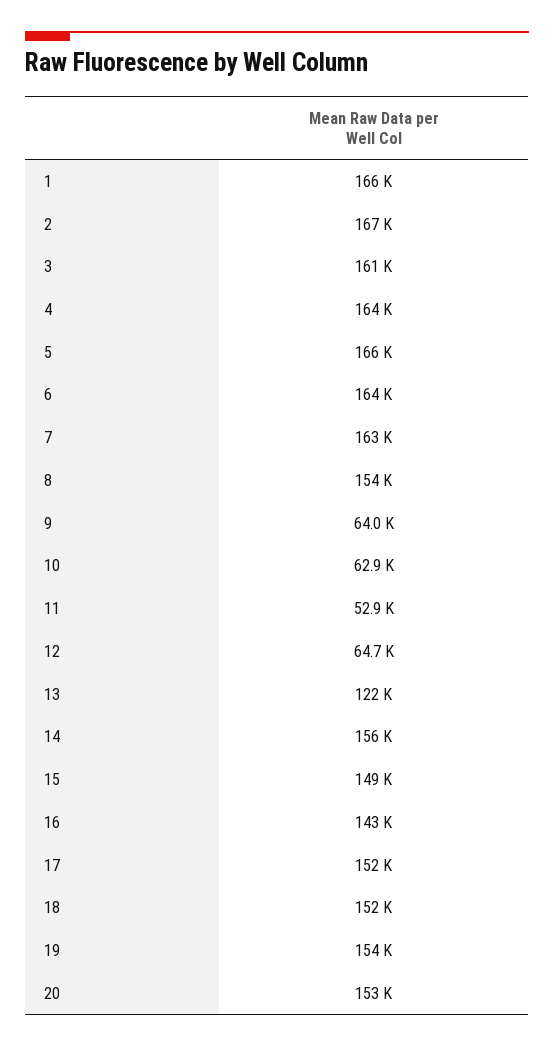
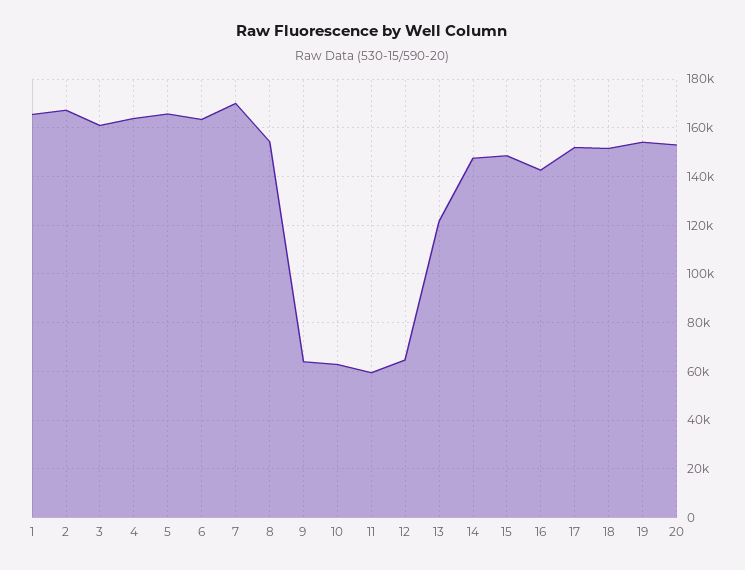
  {
    "1": 166000,
    "2": 167000,
    "3": 161000,
    "4": 164000,
    "5": 166000,
    "6": 164000,
-   "7": 163000,
+   "7": 170000,
    "8": 154000,
    "9": 64000,
    "10": 62900,
-   "11": 52900,
+   "11": 60000,
    "12": 64700,
    "13": 122000,
-   "14": 156000,
+   "14": 147500,
    "15": 149000,
    "16": 143000,
    "17": 152000,
    "18": 152000,
    "19": 154000,
    "20": 153000
  }

